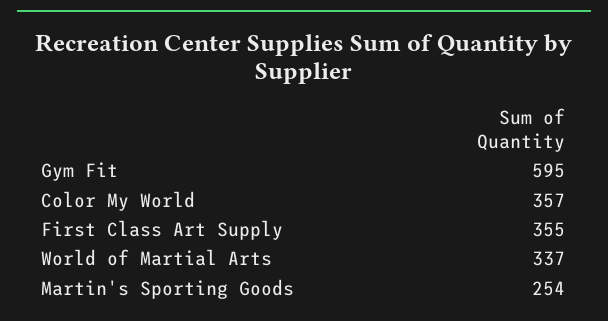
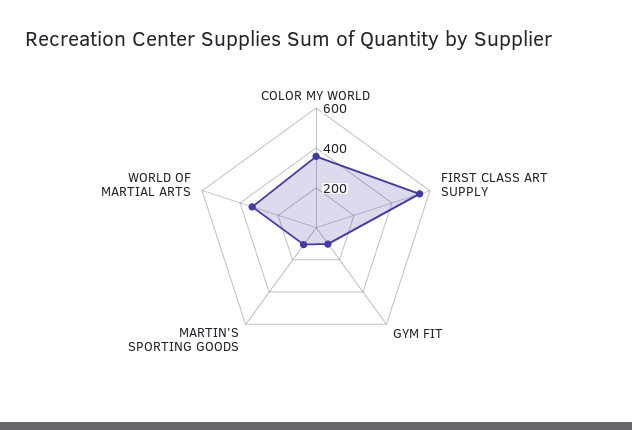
  {
-   "Gym Fit": 595,
+   "Gym Fit": 100,
    "Color My World": 357,
-   "First Class Art Supply": 355,
+   "First Class Art Supply": 550,
    "World of Martial Arts": 337,
-   "Martin's Sporting Goods": 254
+   "Martin's Sporting Goods": 100
  }

